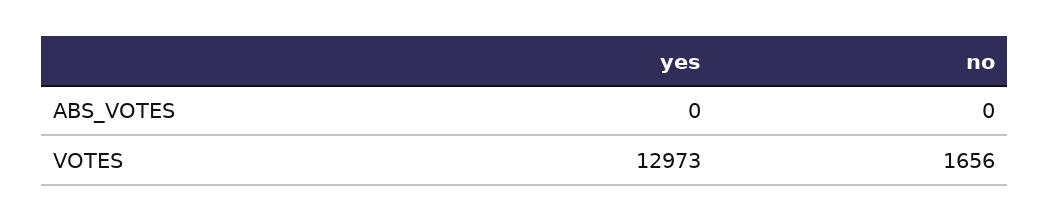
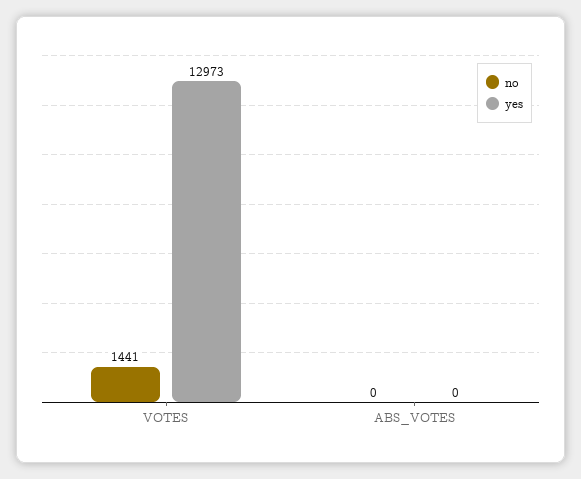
  {
    "yes": {
      "ABS_VOTES": 0,
      "VOTES": 12973
    },
    "no": {
      "ABS_VOTES": 0,
-     "VOTES": 1656
+     "VOTES": 1441
    }
  }

